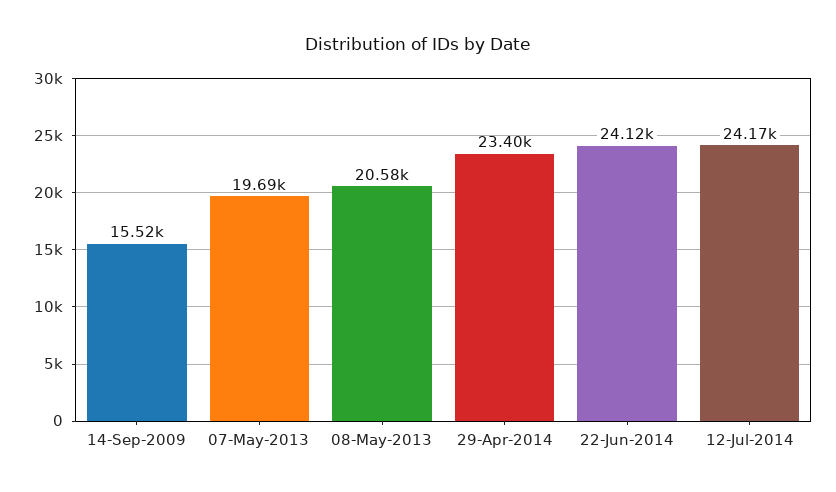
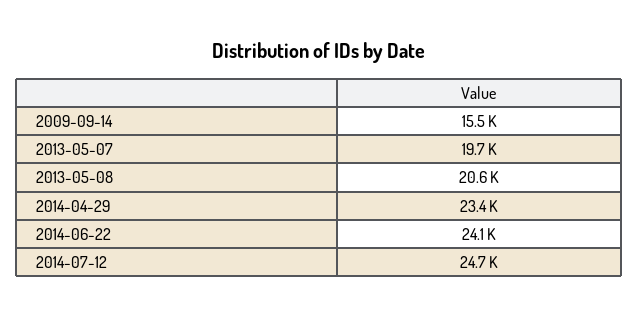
  {
    "14-Sep-2009": 15520,
    "07-May-2013": 19690,
    "08-May-2013": 20580,
    "29-Apr-2014": 23400,
    "22-Jun-2014": 24120,
-   "12-Jul-2014": 24170
+   "12-Jul-2014": 24700
  }

